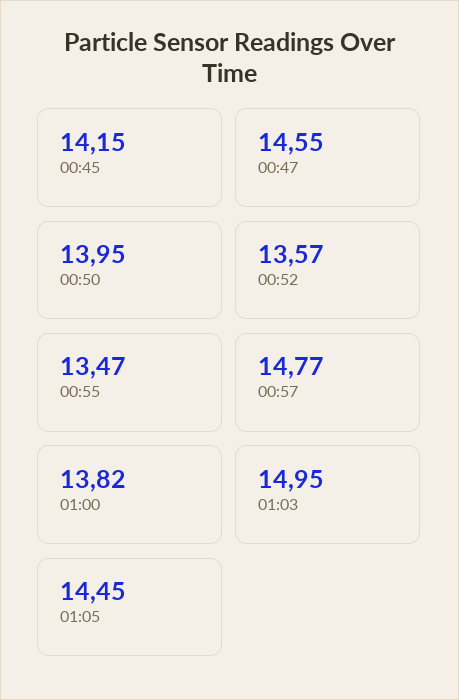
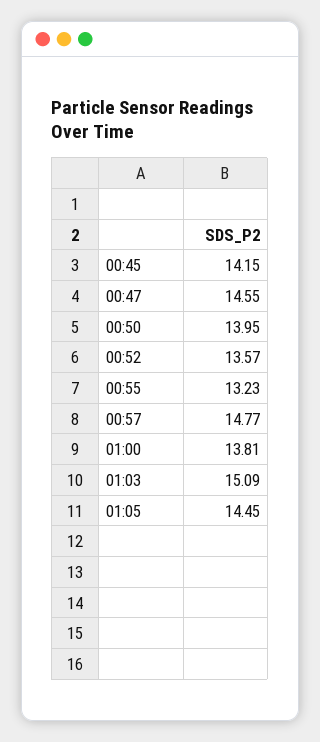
  {
    "00:45": 14.15,
    "00:47": 14.55,
    "00:50": 13.95,
    "00:52": 13.57,
-   "00:55": 13.47,
+   "00:55": 13.23,
    "00:57": 14.77,
-   "01:00": 13.82,
+   "01:00": 13.81,
-   "01:03": 14.95,
+   "01:03": 15.09,
    "01:05": 14.45
  }

